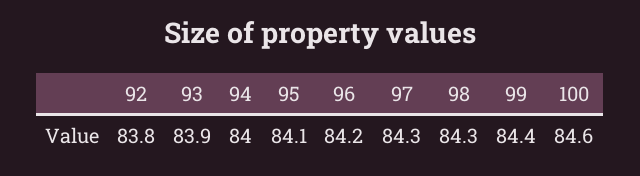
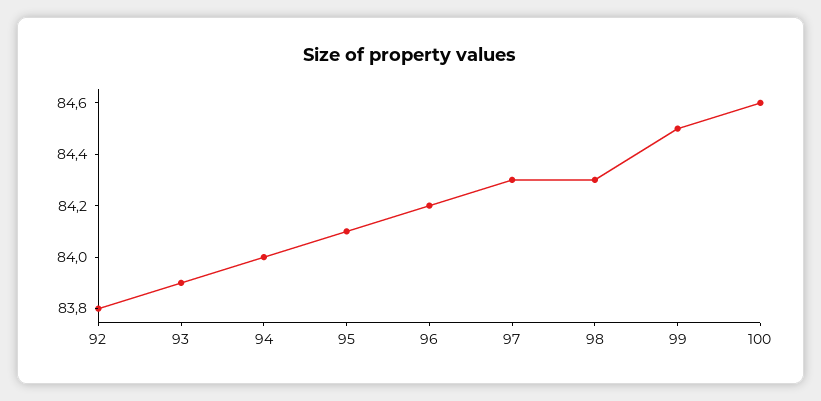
  {
    "92": 83.8,
    "93": 83.9,
    "94": 84,
    "95": 84.1,
    "96": 84.2,
    "97": 84.3,
    "98": 84.3,
-   "99": 84.4,
+   "99": 84.5,
    "100": 84.6
  }

